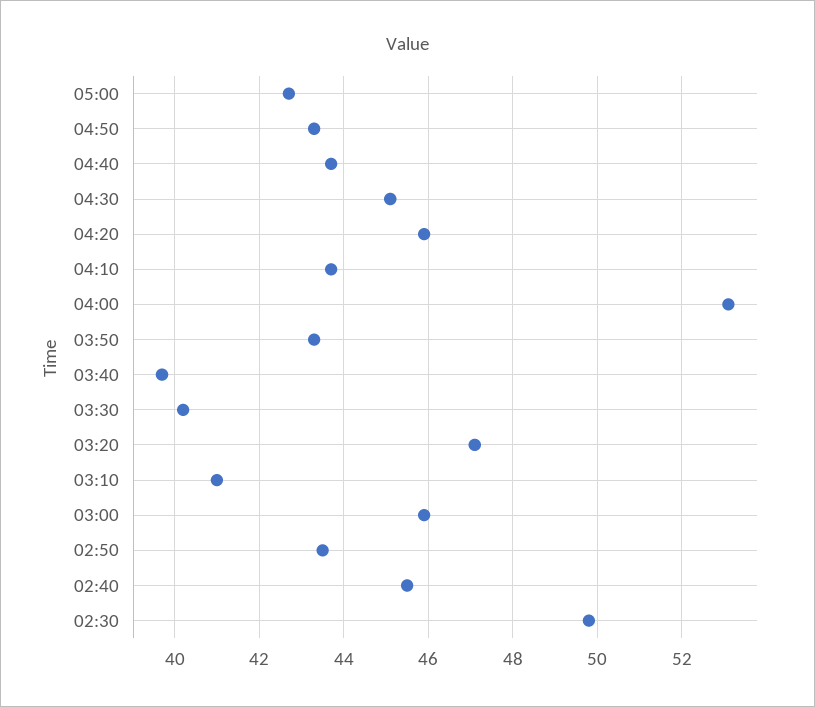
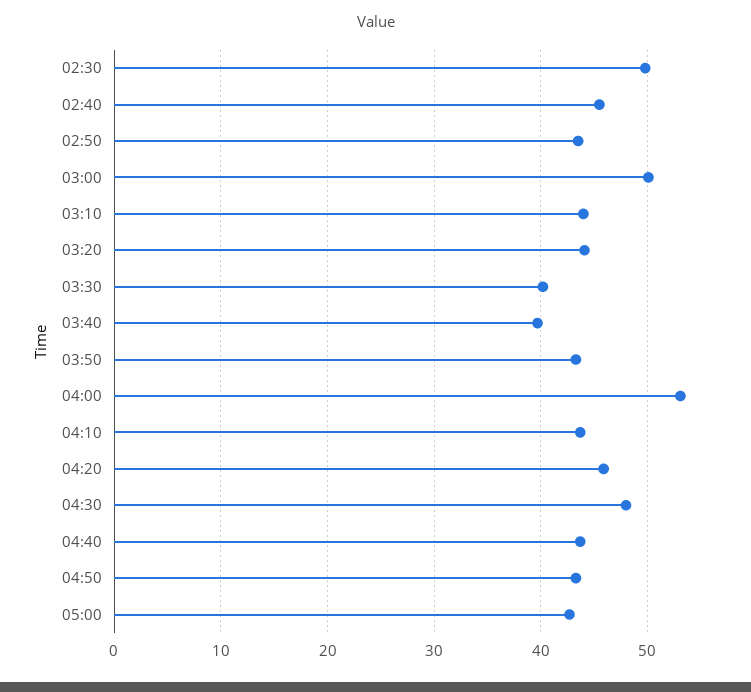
  {
    "05:00": 42.5,
    "04:50": 43.5,
    "04:40": 43.5,
-   "04:30": 45,
+   "04:30": 48,
    "04:20": 46,
    "04:10": 43.5,
    "04:00": 53,
    "03:50": 43.5,
    "03:40": 39.5,
    "03:30": 40,
-   "03:20": 47,
+   "03:20": 44,
-   "03:10": 41,
+   "03:10": 44,
-   "03:00": 46,
+   "03:00": 50,
    "02:50": 43.5,
    "02:40": 45.5,
    "02:30": 50
  }

